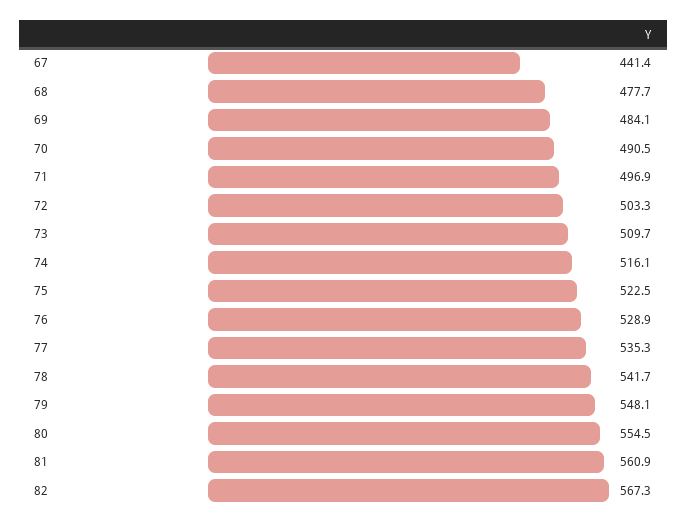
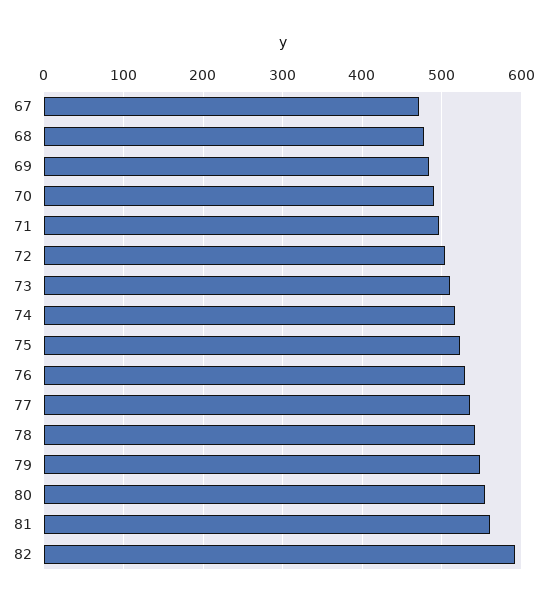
  {
-   "67": 441.4,
+   "67": 470,
    "68": 477.7,
    "69": 484.1,
    "70": 490.5,
    "71": 496.9,
    "72": 503.3,
    "73": 509.7,
    "74": 516.1,
    "75": 522.5,
    "76": 528.9,
    "77": 535.3,
    "78": 541.7,
    "79": 548.1,
    "80": 554.5,
    "81": 560.9,
-   "82": 567.3
+   "82": 590
  }

